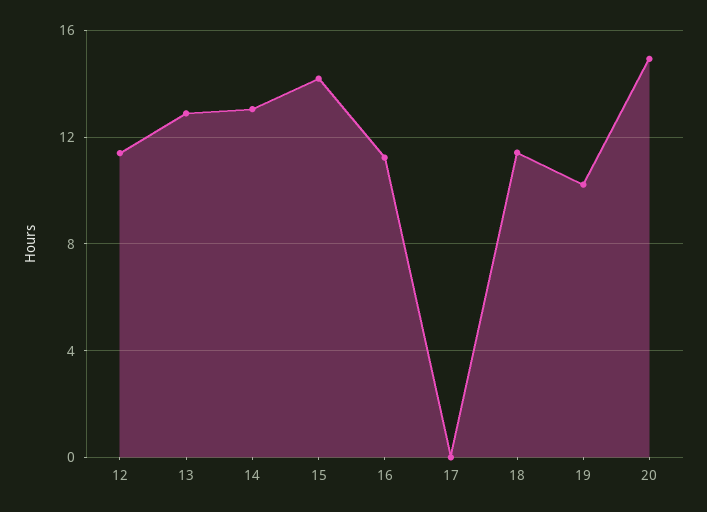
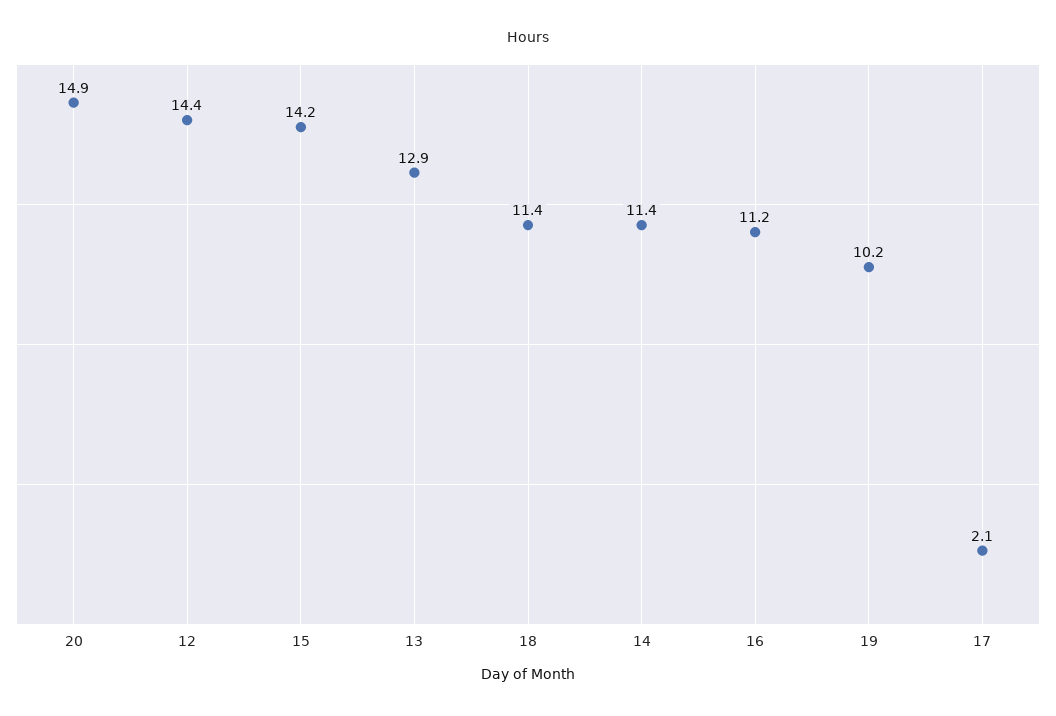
  {
-   "12": 11.5,
+   "12": 14.4,
    "13": 12.9,
-   "14": 13,
+   "14": 11.4,
    "15": 14.2,
    "16": 11.2,
-   "17": 0,
+   "17": 2.1,
    "18": 11.4,
    "19": 10.2,
    "20": 14.9
  }

